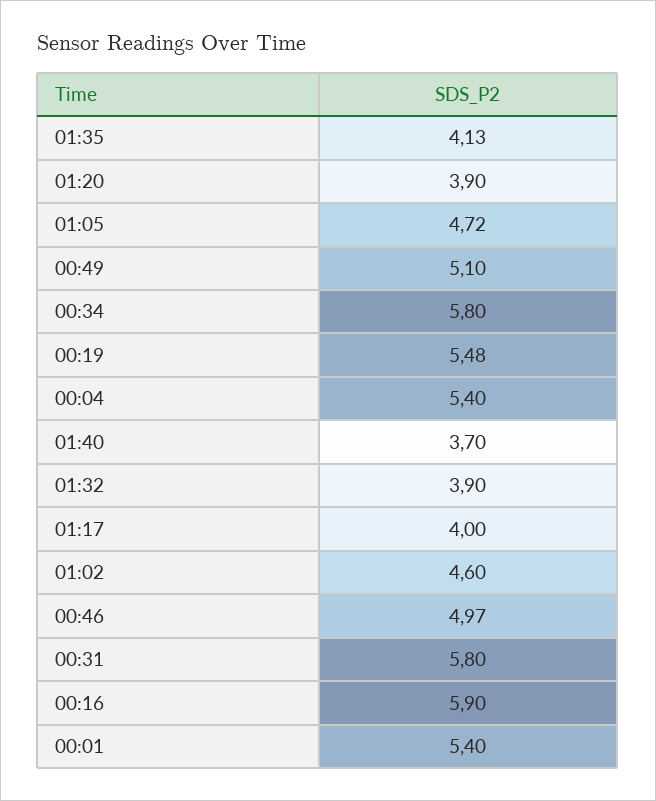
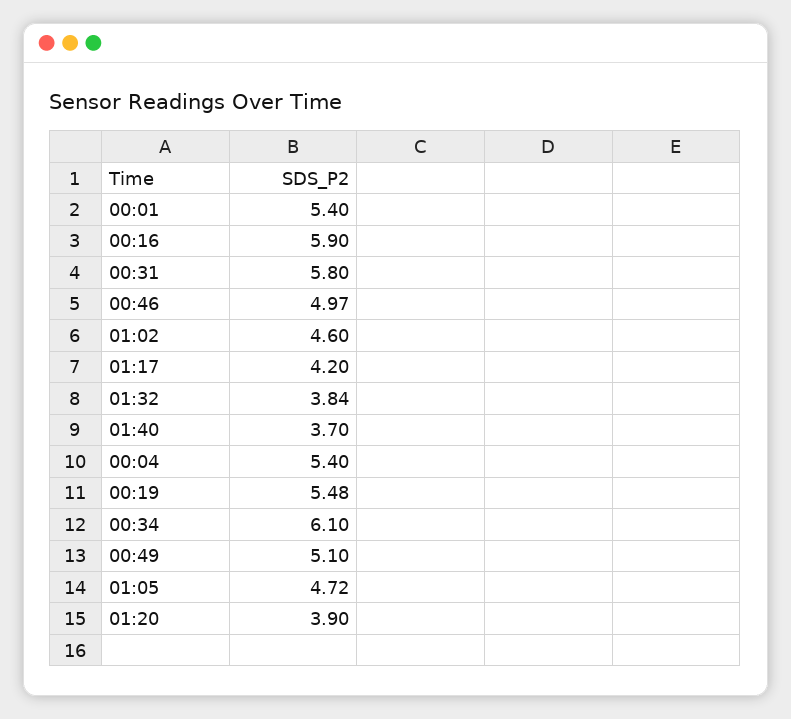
  {
-   "01:35": 4.13,
    "01:20": 3.9,
    "01:05": 4.72,
    "00:49": 5.1,
-   "00:34": 5.8,
+   "00:34": 6.1,
    "00:19": 5.48,
    "00:04": 5.4,
    "01:40": 3.7,
-   "01:32": 3.9,
+   "01:32": 3.84,
-   "01:17": 4,
+   "01:17": 4.2,
    "01:02": 4.6,
    "00:46": 4.97,
    "00:31": 5.8,
    "00:16": 5.9,
    "00:01": 5.4
  }

